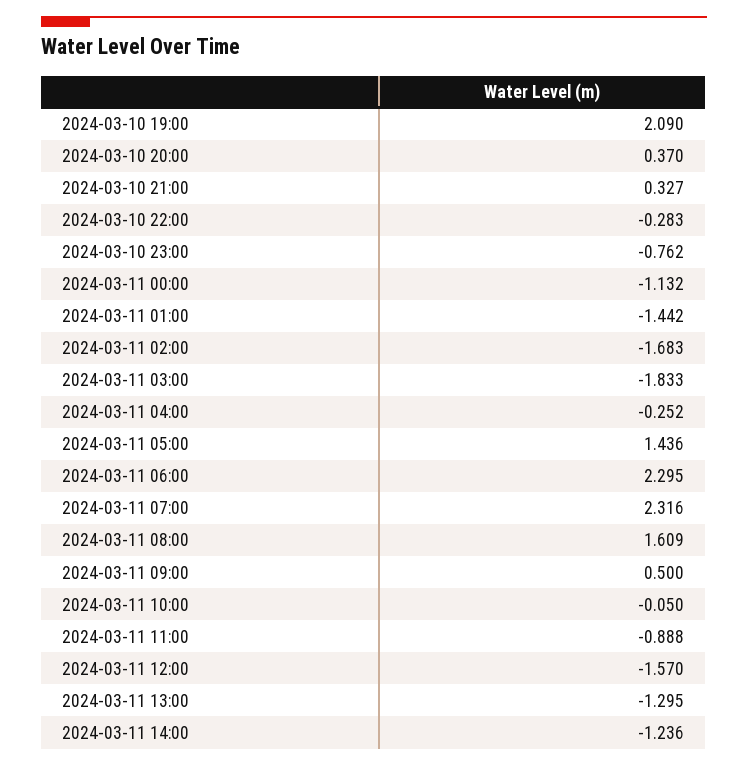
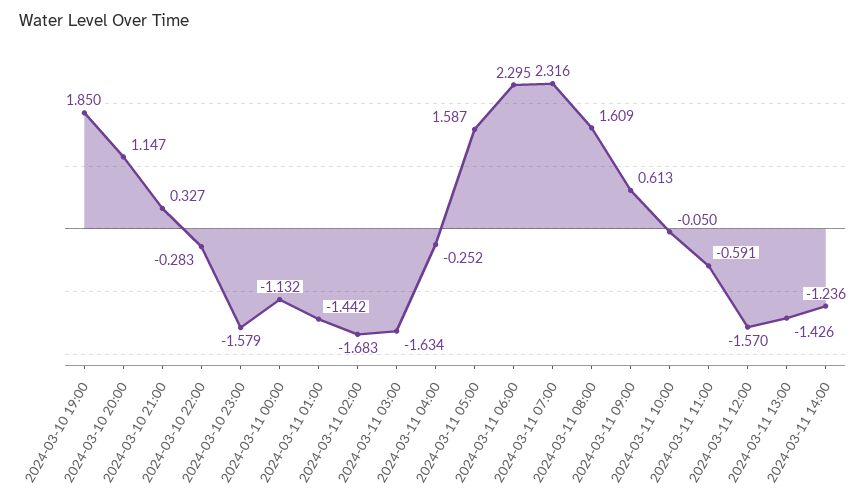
  {
-   "2024-03-10 19:00": 2.09,
+   "2024-03-10 19:00": 1.85,
-   "2024-03-10 20:00": 0.37,
+   "2024-03-10 20:00": 1.147,
    "2024-03-10 21:00": 0.327,
    "2024-03-10 22:00": -0.283,
-   "2024-03-10 23:00": -0.762,
+   "2024-03-10 23:00": -1.579,
    "2024-03-11 00:00": -1.132,
    "2024-03-11 01:00": -1.442,
    "2024-03-11 02:00": -1.683,
-   "2024-03-11 03:00": -1.833,
+   "2024-03-11 03:00": -1.634,
    "2024-03-11 04:00": -0.252,
-   "2024-03-11 05:00": 1.436,
+   "2024-03-11 05:00": 1.587,
    "2024-03-11 06:00": 2.295,
    "2024-03-11 07:00": 2.316,
    "2024-03-11 08:00": 1.609,
-   "2024-03-11 09:00": 0.5,
+   "2024-03-11 09:00": 0.613,
    "2024-03-11 10:00": -0.05,
-   "2024-03-11 11:00": -0.888,
+   "2024-03-11 11:00": -0.591,
    "2024-03-11 12:00": -1.57,
-   "2024-03-11 13:00": -1.295,
+   "2024-03-11 13:00": -1.426,
    "2024-03-11 14:00": -1.236
  }

